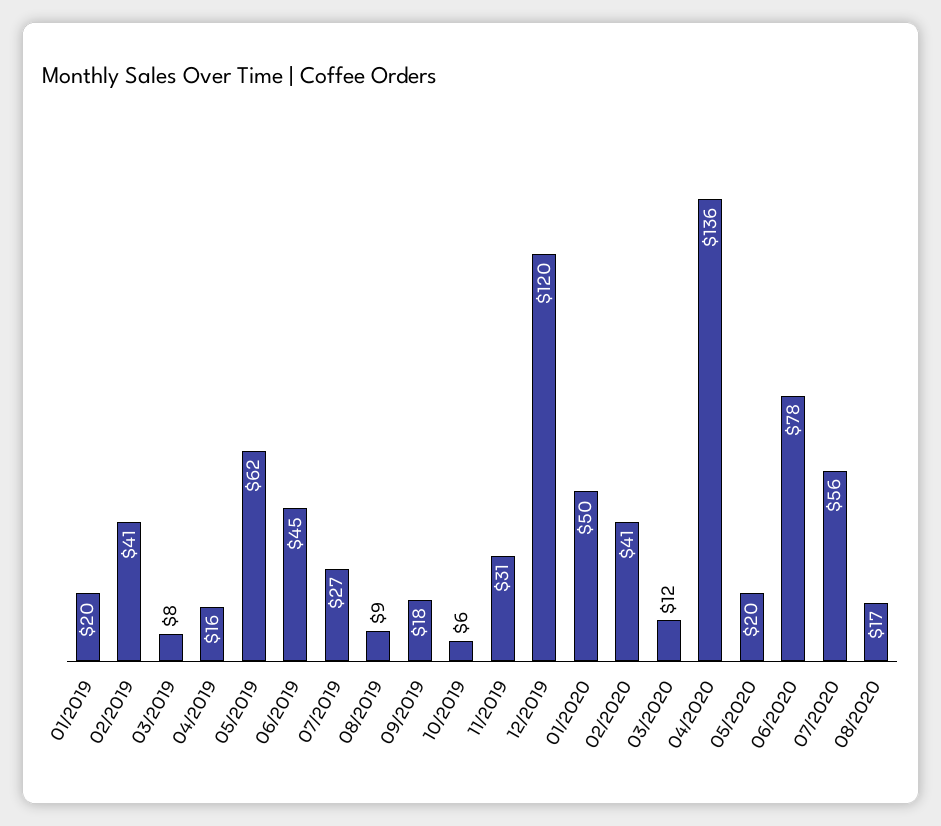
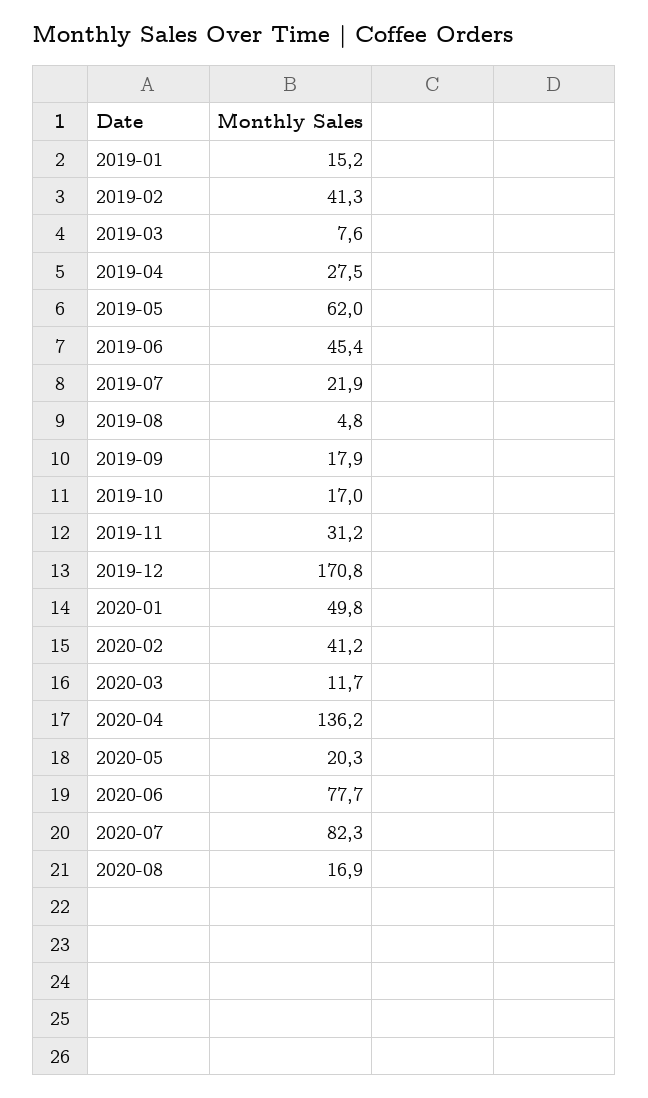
  {
-   "01/2019": 20,
+   "01/2019": 15.2,
    "02/2019": 41.3,
    "03/2019": 7.6,
-   "04/2019": 16,
+   "04/2019": 27.5,
    "05/2019": 62,
    "06/2019": 45.4,
-   "07/2019": 27,
+   "07/2019": 21.9,
-   "08/2019": 9,
+   "08/2019": 4.8,
    "09/2019": 17.9,
-   "10/2019": 6,
+   "10/2019": 17,
    "11/2019": 31.2,
-   "12/2019": 120,
+   "12/2019": 170.8,
    "01/2020": 49.8,
    "02/2020": 41.2,
    "03/2020": 11.7,
    "04/2020": 136.2,
    "05/2020": 20.3,
    "06/2020": 77.7,
-   "07/2020": 56,
+   "07/2020": 82.3,
    "08/2020": 16.9
  }

